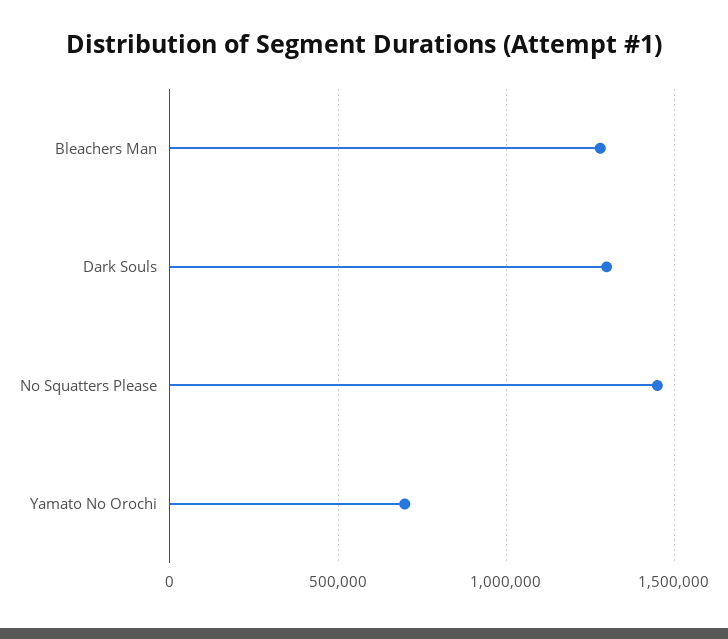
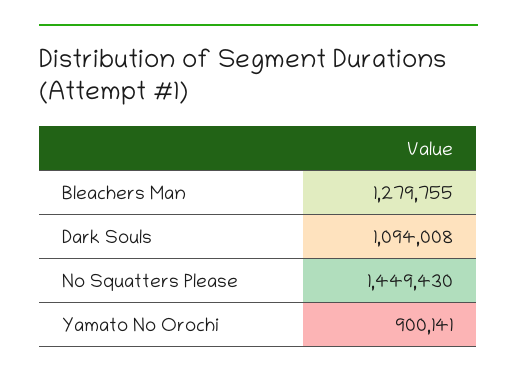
  {
    "Bleachers Man": 1279755,
-   "Dark Souls": 1300000,
+   "Dark Souls": 1094008,
    "No Squatters Please": 1449430,
-   "Yamato No Orochi": 700000
+   "Yamato No Orochi": 900141
  }

